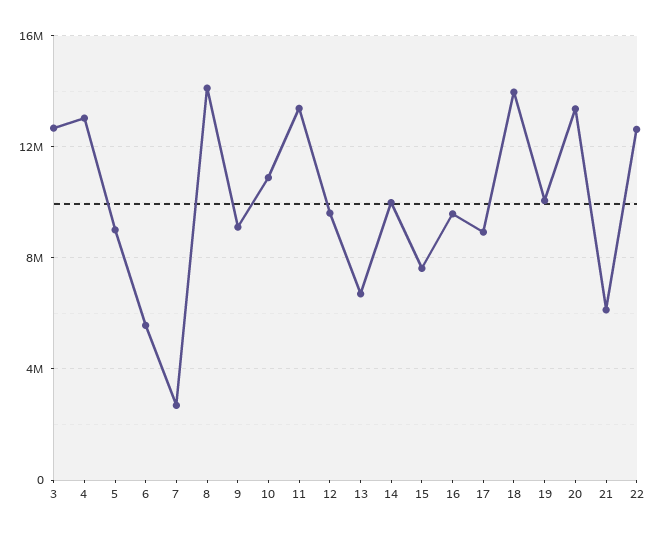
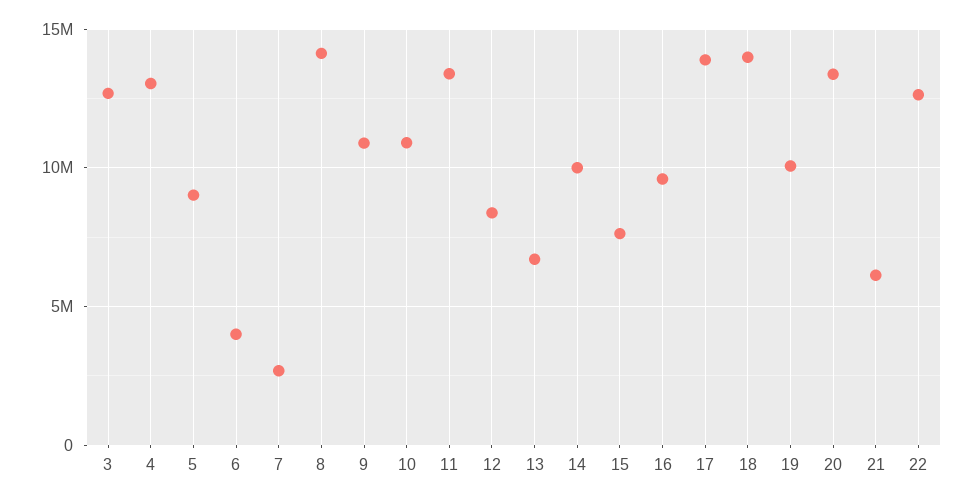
  {
    "3": 12500000,
    "4": 13000000,
    "5": 9000000,
-   "6": 5500000,
+   "6": 4000000,
    "7": 2500000,
    "8": 14000000,
-   "9": 9000000,
+   "9": 11000000,
    "10": 11000000,
    "11": 13500000,
-   "12": 9500000,
+   "12": 8500000,
    "13": 6500000,
    "14": 10000000,
    "15": 7500000,
    "16": 9500000,
-   "17": 9000000,
+   "17": 14000000,
    "18": 14000000,
    "19": 10000000,
    "20": 13500000,
    "21": 6000000,
    "22": 12500000
  }

